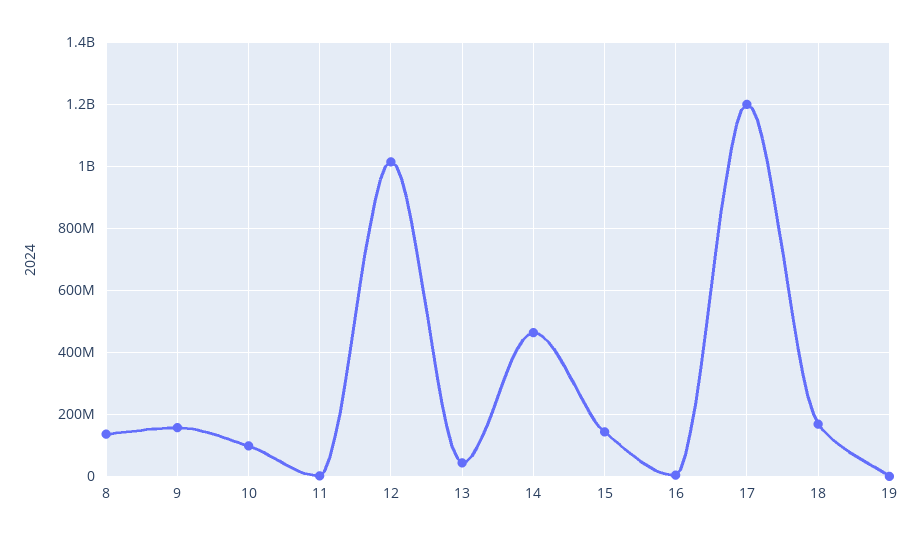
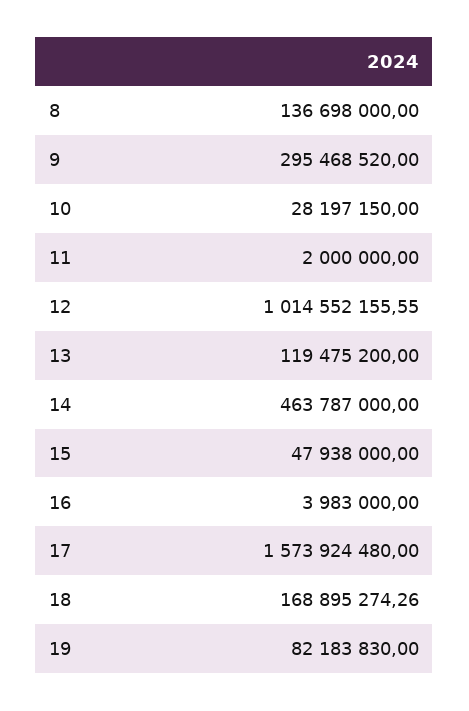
  {
    "8": 136698000,
-   "9": 160000000,
+   "9": 295468520,
-   "10": 100000000,
+   "10": 28197150,
    "11": 2000000,
    "12": 1014552155.55,
-   "13": 40000000,
+   "13": 119475200,
    "14": 463787000,
-   "15": 140000000,
+   "15": 47938000,
    "16": 3983000,
-   "17": 1200000000,
+   "17": 1573924480,
    "18": 168895274.26,
-   "19": 0
+   "19": 82183830
  }

